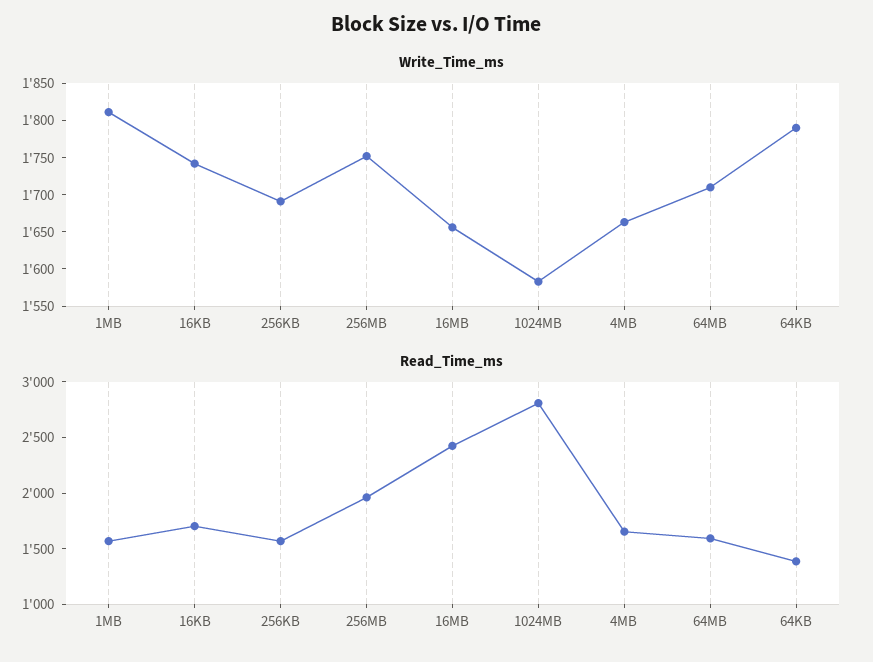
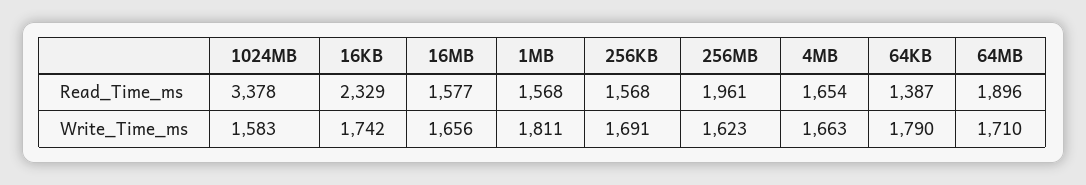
  {
    "Write_Time_ms": {
      "1MB": 1811,
      "16KB": 1742,
      "256KB": 1691,
-     "256MB": 1750,
+     "256MB": 1623,
      "16MB": 1656,
      "1024MB": 1583,
      "4MB": 1663,
      "64MB": 1710,
      "64KB": 1790
    },
    "Read_Time_ms": {
      "1MB": 1568,
-     "16KB": 1700,
+     "16KB": 2329,
      "256KB": 1568,
      "256MB": 1961,
-     "16MB": 2400,
+     "16MB": 1577,
-     "1024MB": 2800,
+     "1024MB": 3378,
      "4MB": 1654,
-     "64MB": 1600,
+     "64MB": 1896,
      "64KB": 1387
    }
  }

